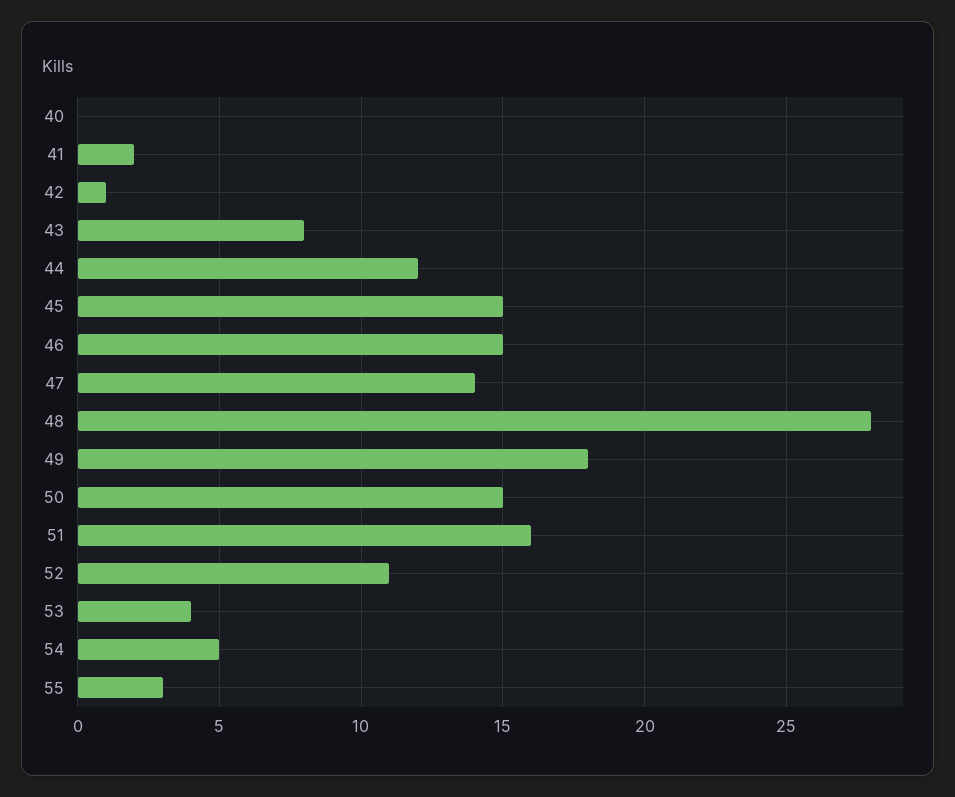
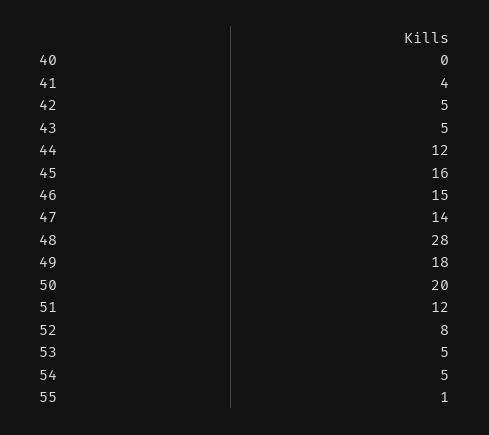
  {
    "40": 0,
-   "41": 2,
+   "41": 4,
-   "42": 1,
+   "42": 5,
-   "43": 8,
+   "43": 5,
    "44": 12,
-   "45": 15,
+   "45": 16,
    "46": 15,
    "47": 14,
    "48": 28,
    "49": 18,
-   "50": 15,
+   "50": 20,
-   "51": 16,
+   "51": 12,
-   "52": 11,
+   "52": 8,
-   "53": 4,
+   "53": 5,
    "54": 5,
-   "55": 3
+   "55": 1
  }

